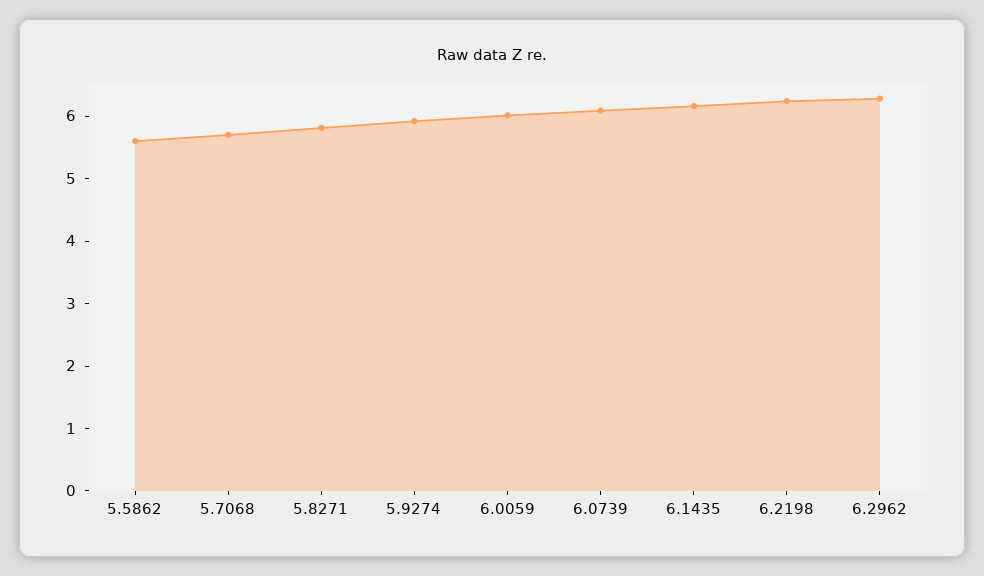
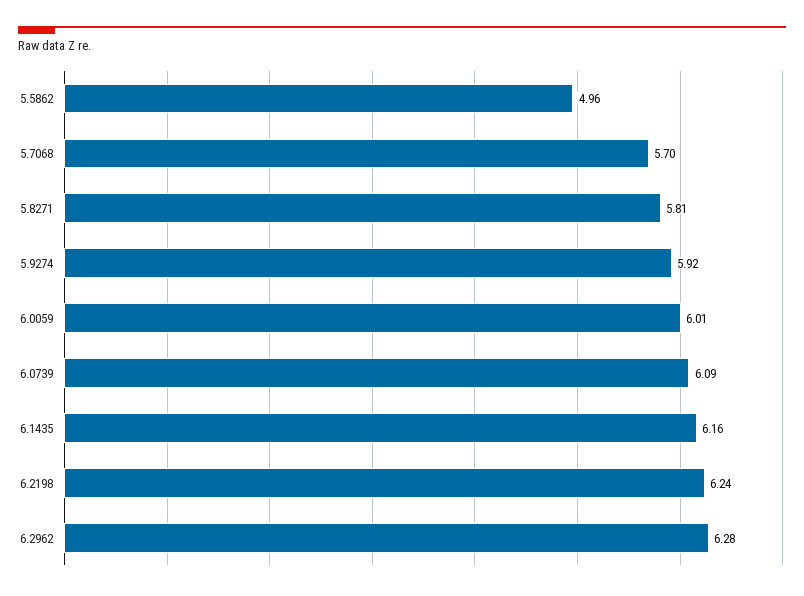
  {
-   "5.5862": 5.6,
+   "5.5862": 4.96,
    "5.7068": 5.7,
    "5.8271": 5.81,
    "5.9274": 5.92,
    "6.0059": 6.01,
    "6.0739": 6.09,
    "6.1435": 6.16,
    "6.2198": 6.24,
    "6.2962": 6.28
  }

